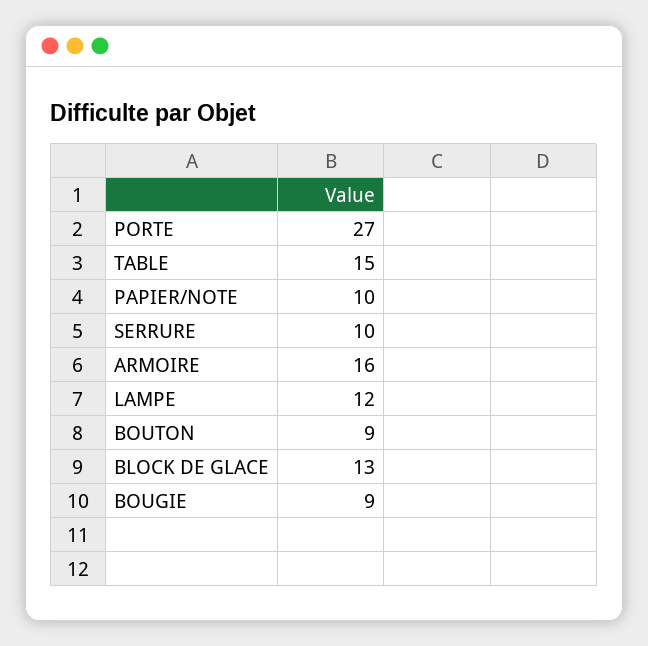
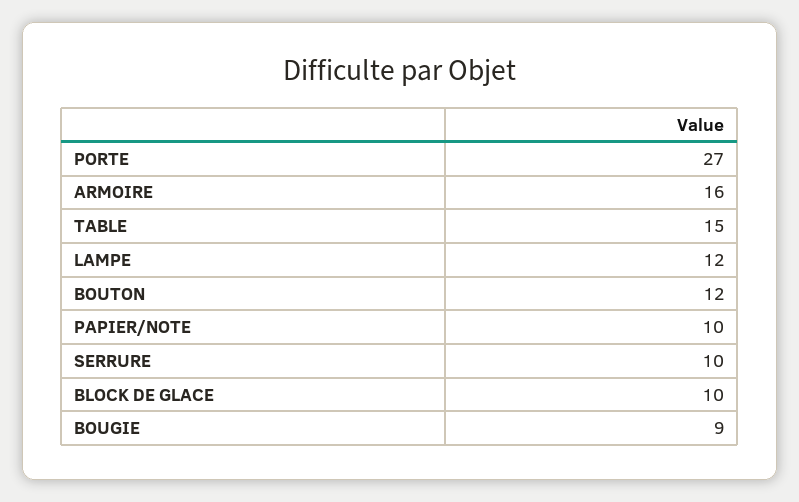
  {
    "PORTE": 27,
    "TABLE": 15,
    "PAPIER/NOTE": 10,
    "SERRURE": 10,
    "ARMOIRE": 16,
    "LAMPE": 12,
-   "BOUTON": 9,
+   "BOUTON": 12,
-   "BLOCK DE GLACE": 13,
+   "BLOCK DE GLACE": 10,
    "BOUGIE": 9
  }

